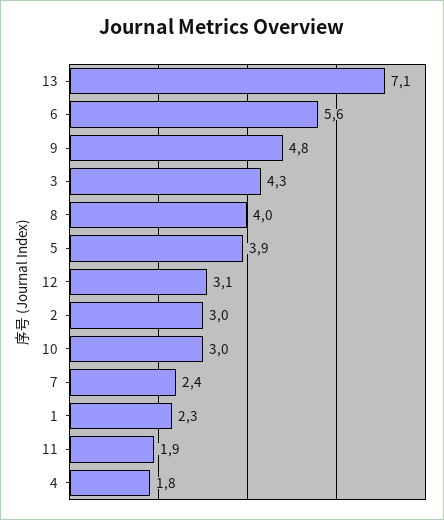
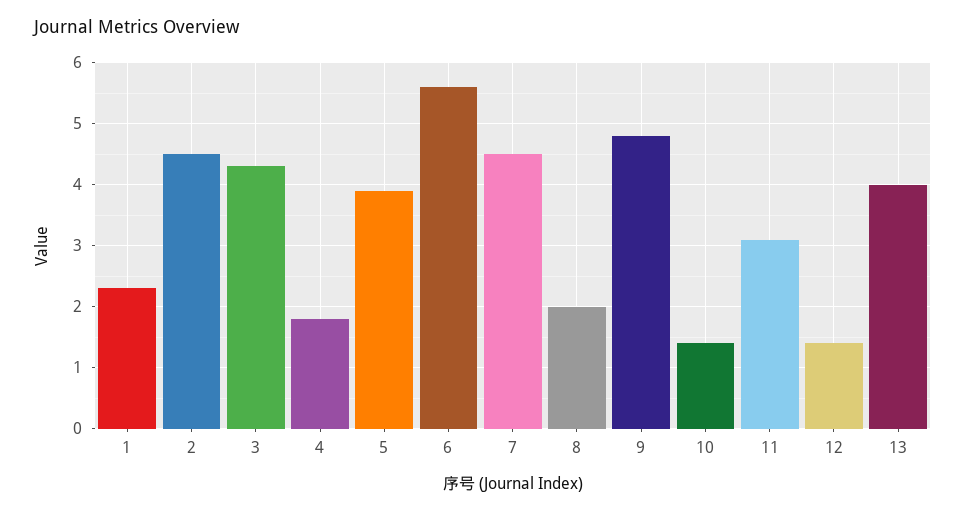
  {
-   "13": 7.1,
+   "13": 4,
    "6": 5.6,
    "9": 4.8,
    "3": 4.3,
-   "8": 4,
+   "8": 2,
    "5": 3.9,
-   "12": 3.1,
+   "12": 1.4,
-   "2": 3,
+   "2": 4.5,
-   "10": 3,
+   "10": 1.4,
-   "7": 2.4,
+   "7": 4.5,
    "1": 2.3,
-   "11": 1.9,
+   "11": 3.1,
    "4": 1.8
  }

